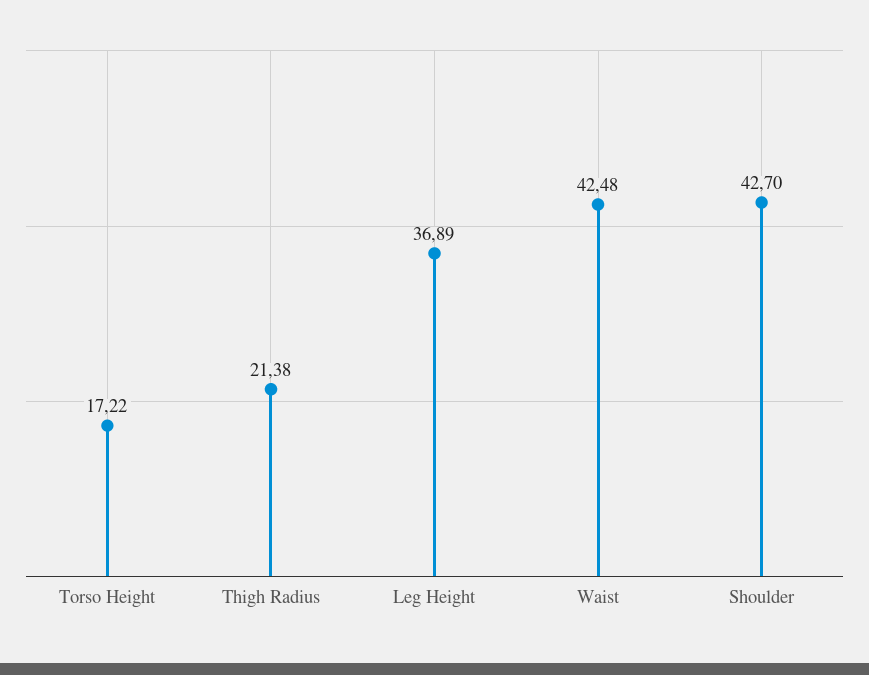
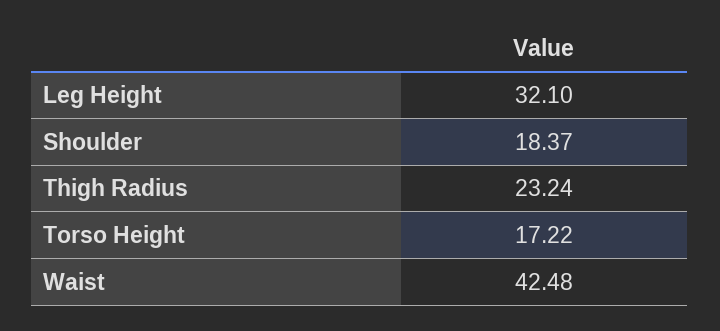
  {
    "Torso Height": 17.22,
-   "Thigh Radius": 21.38,
+   "Thigh Radius": 23.24,
-   "Leg Height": 36.89,
+   "Leg Height": 32.1,
    "Waist": 42.48,
-   "Shoulder": 42.7
+   "Shoulder": 18.37
  }

